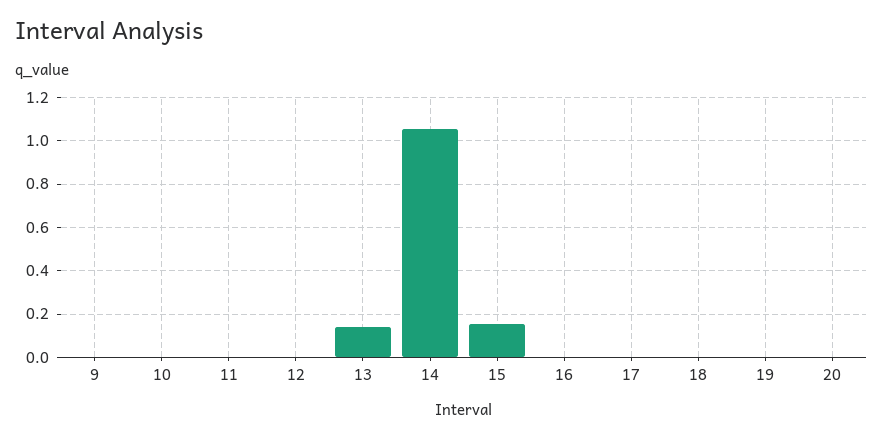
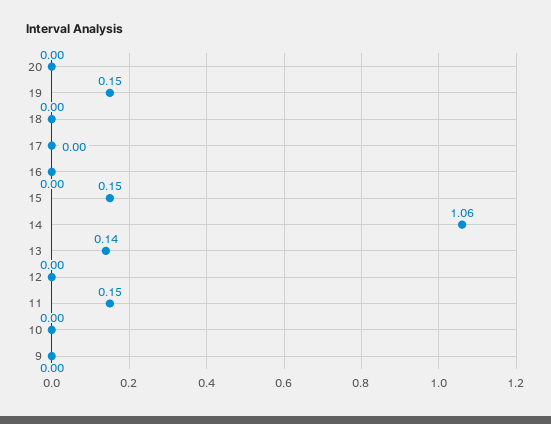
  {
    "9": 0,
    "10": 0,
-   "11": 0,
+   "11": 0.15,
    "12": 0,
    "13": 0.14,
    "14": 1.06,
    "15": 0.15,
    "16": 0,
    "17": 0,
    "18": 0,
-   "19": 0,
+   "19": 0.15,
    "20": 0
  }

